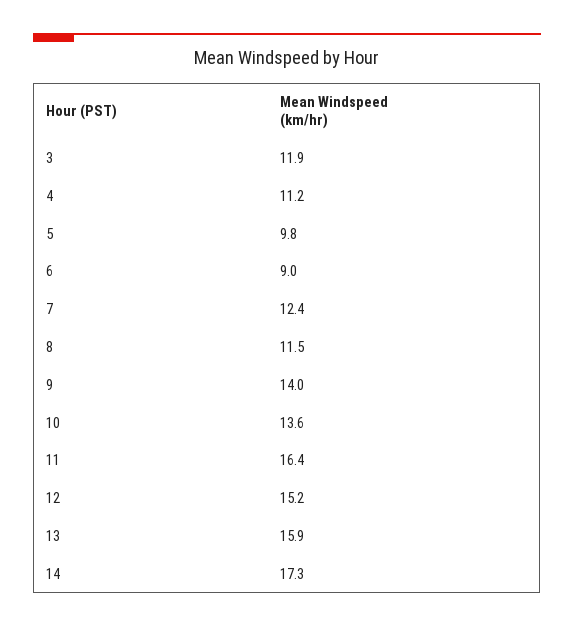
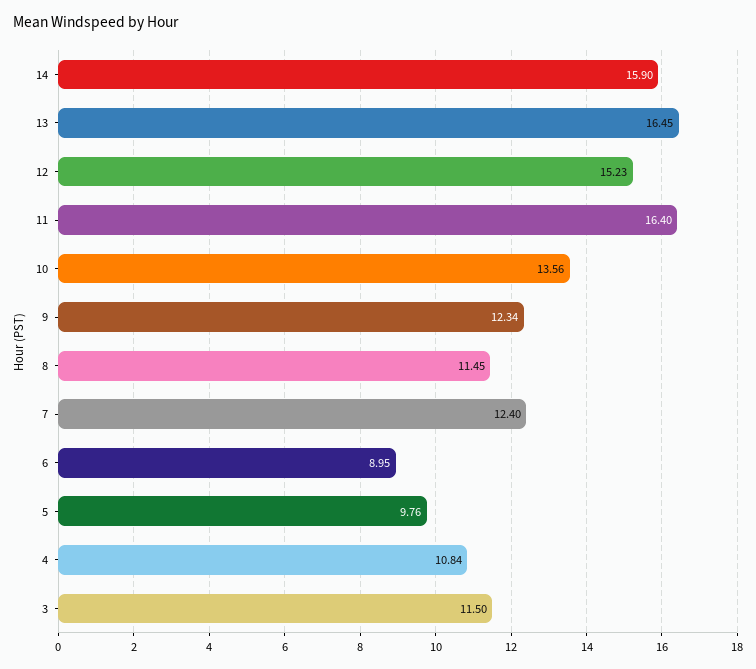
  {
-   "3": 11.9,
+   "3": 11.5,
-   "4": 11.2,
+   "4": 10.84,
    "5": 9.76,
    "6": 8.95,
    "7": 12.4,
    "8": 11.45,
-   "9": 14,
+   "9": 12.34,
    "10": 13.56,
    "11": 16.4,
    "12": 15.23,
-   "13": 15.9,
+   "13": 16.45,
-   "14": 17.3
+   "14": 15.9
  }

